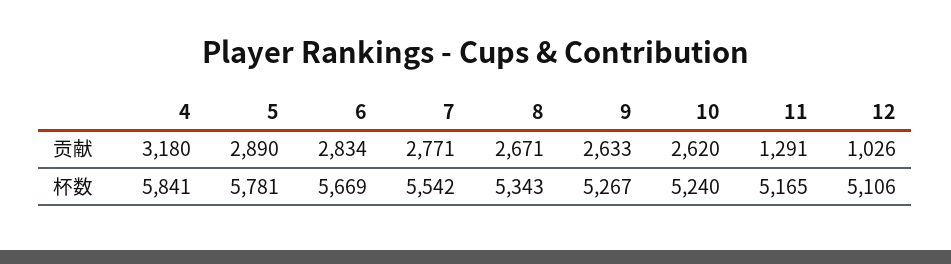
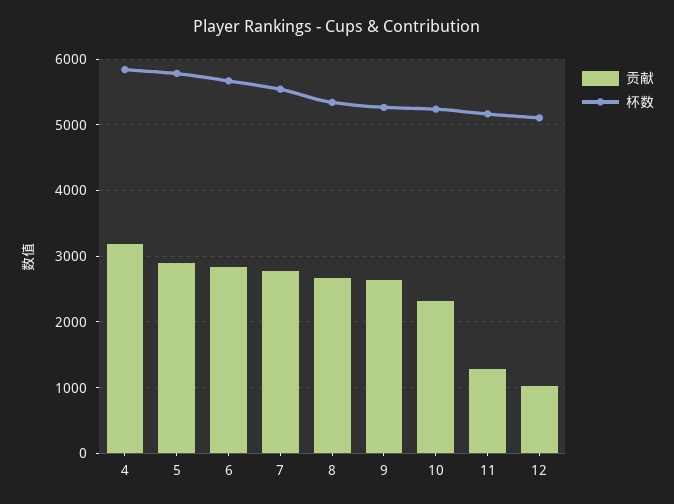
  {
    "贡献": {
      "4": 3180,
      "5": 2890,
      "6": 2834,
      "7": 2771,
      "8": 2671,
      "9": 2633,
-     "10": 2620,
+     "10": 2300,
      "11": 1291,
      "12": 1026
    },
    "杯数": {
      "4": 5841,
      "5": 5781,
      "6": 5669,
      "7": 5542,
      "8": 5343,
      "9": 5267,
      "10": 5240,
      "11": 5165,
      "12": 5106
    }
  }

